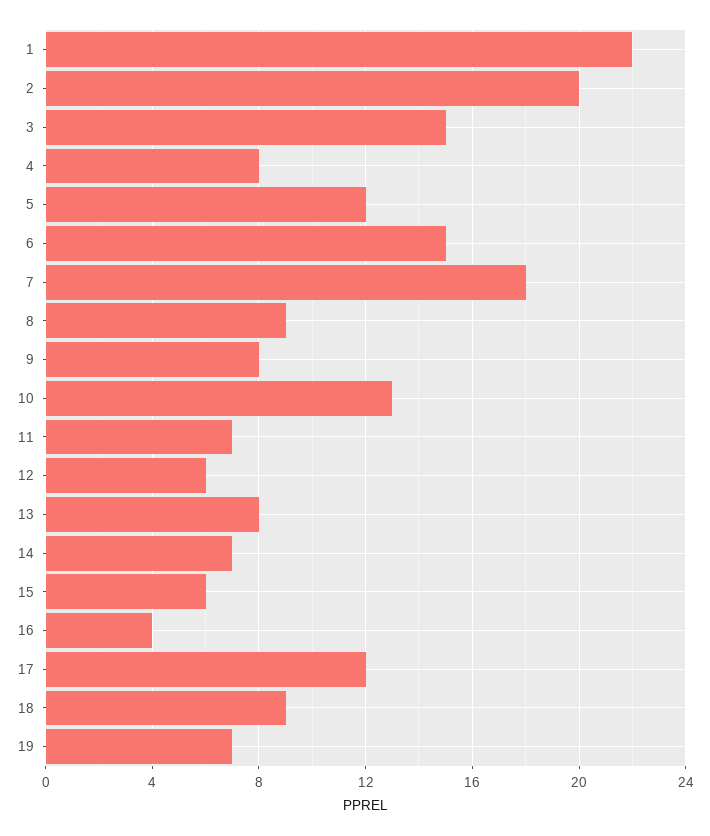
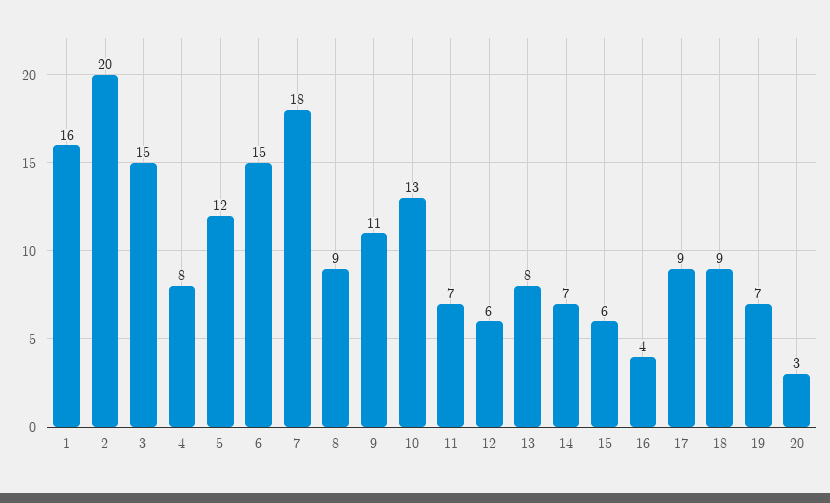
  {
-   "1": 22,
+   "1": 16,
    "2": 20,
    "3": 15,
    "4": 8,
    "5": 12,
    "6": 15,
    "7": 18,
    "8": 9,
-   "9": 8,
+   "9": 11,
    "10": 13,
    "11": 7,
    "12": 6,
    "13": 8,
    "14": 7,
    "15": 6,
    "16": 4,
-   "17": 12,
+   "17": 9,
    "18": 9,
-   "19": 7
+   "19": 7,
+   "20": 3
  }

